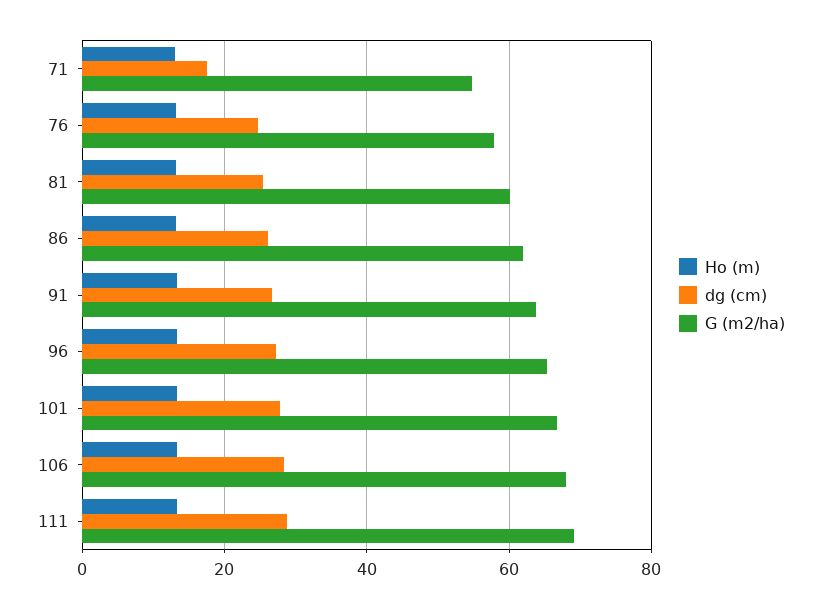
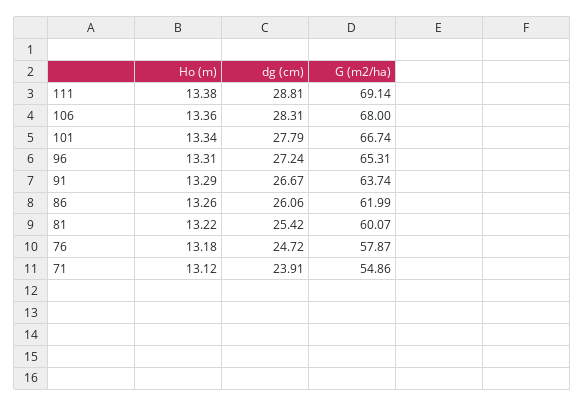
  {
    "Ho (m)": {
      "71": 13.12,
      "76": 13.18,
      "81": 13.22,
      "86": 13.26,
      "91": 13.29,
      "96": 13.31,
      "101": 13.34,
      "106": 13.36,
      "111": 13.38
    },
    "dg (cm)": {
-     "71": 18,
+     "71": 23.91,
      "76": 24.72,
      "81": 25.42,
      "86": 26.06,
      "91": 26.67,
      "96": 27.24,
      "101": 27.79,
      "106": 28.31,
      "111": 28.81
    },
    "G (m2/ha)": {
      "71": 54.86,
      "76": 57.87,
      "81": 60.07,
      "86": 61.99,
      "91": 63.74,
      "96": 65.31,
      "101": 66.74,
      "106": 68,
      "111": 69.14
    }
  }

